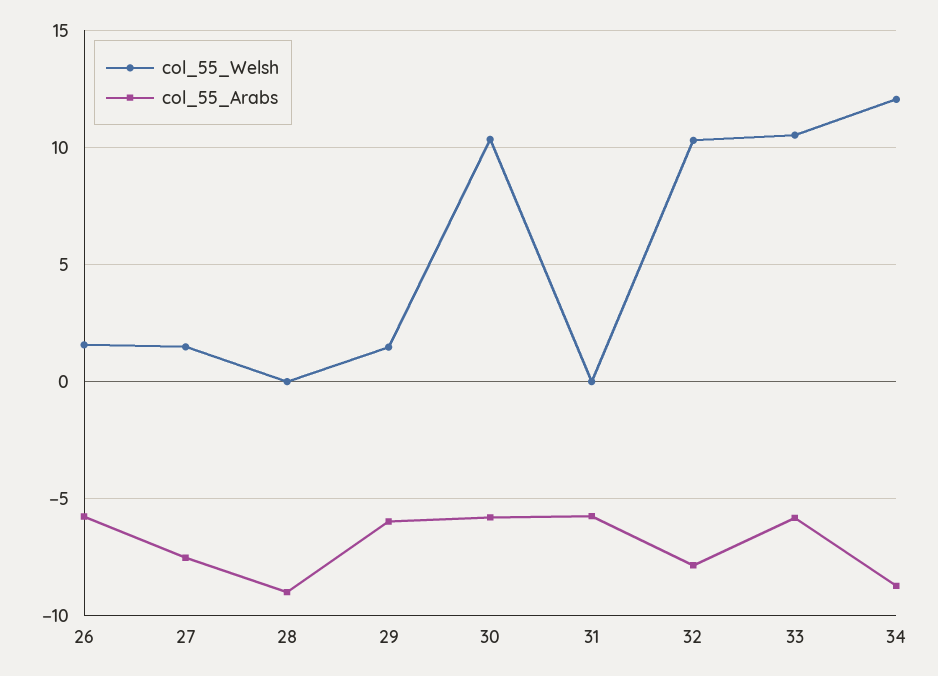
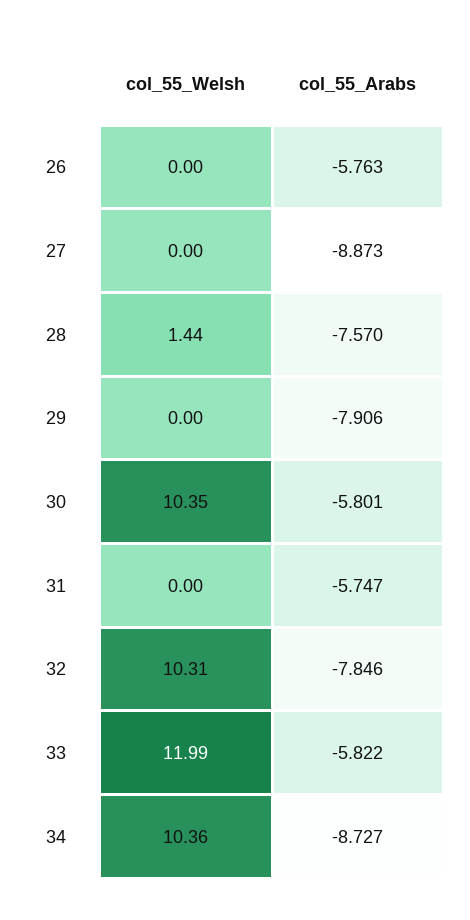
  {
    "col_55_Welsh": {
-     "26": 1.5,
+     "26": 0,
-     "27": 1.5,
+     "27": 0,
-     "28": 0,
+     "28": 1.44,
-     "29": 1.5,
+     "29": 0,
      "30": 10.35,
      "31": 0,
      "32": 10.31,
-     "33": 10.5,
+     "33": 11.99,
-     "34": 12
+     "34": 10.36
    },
    "col_55_Arabs": {
      "26": -5.763,
-     "27": -7.5,
+     "27": -8.873,
-     "28": -9,
+     "28": -7.57,
-     "29": -6,
+     "29": -7.906,
      "30": -5.801,
      "31": -5.747,
      "32": -7.846,
      "33": -5.822,
      "34": -8.727
    }
  }

